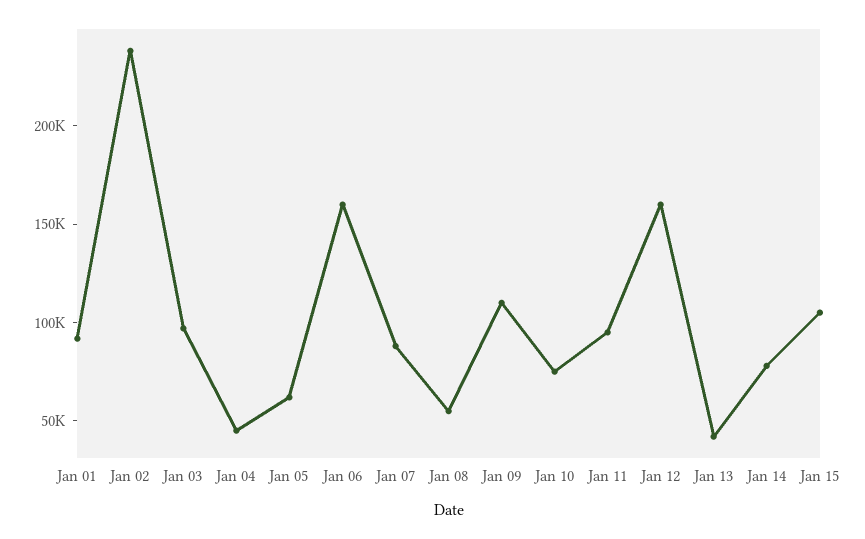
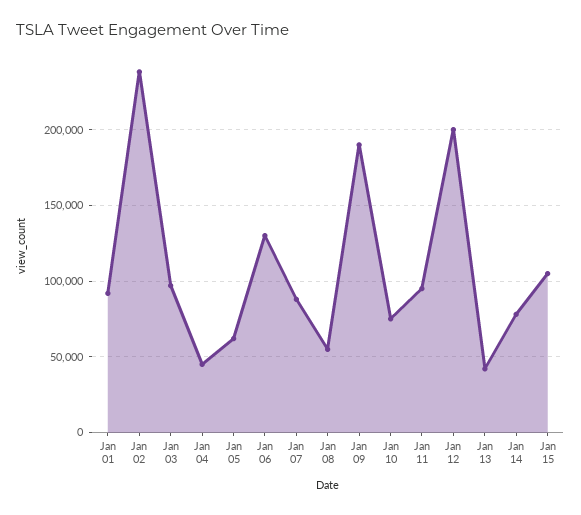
  {
    "Jan 01": 90000,
    "Jan 02": 240000,
    "Jan 03": 95000,
    "Jan 04": 45000,
    "Jan 05": 60000,
-   "Jan 06": 160000,
+   "Jan 06": 130000,
    "Jan 07": 90000,
    "Jan 08": 55000,
-   "Jan 09": 110000,
+   "Jan 09": 190000,
    "Jan 10": 75000,
    "Jan 11": 95000,
-   "Jan 12": 160000,
+   "Jan 12": 200000,
    "Jan 13": 40000,
    "Jan 14": 80000,
    "Jan 15": 105000
  }

